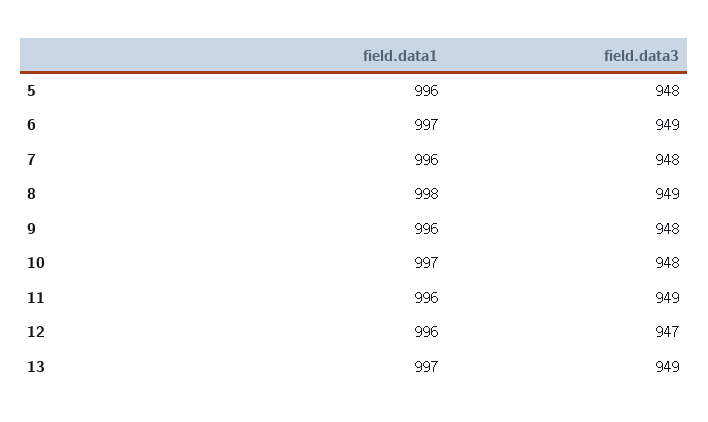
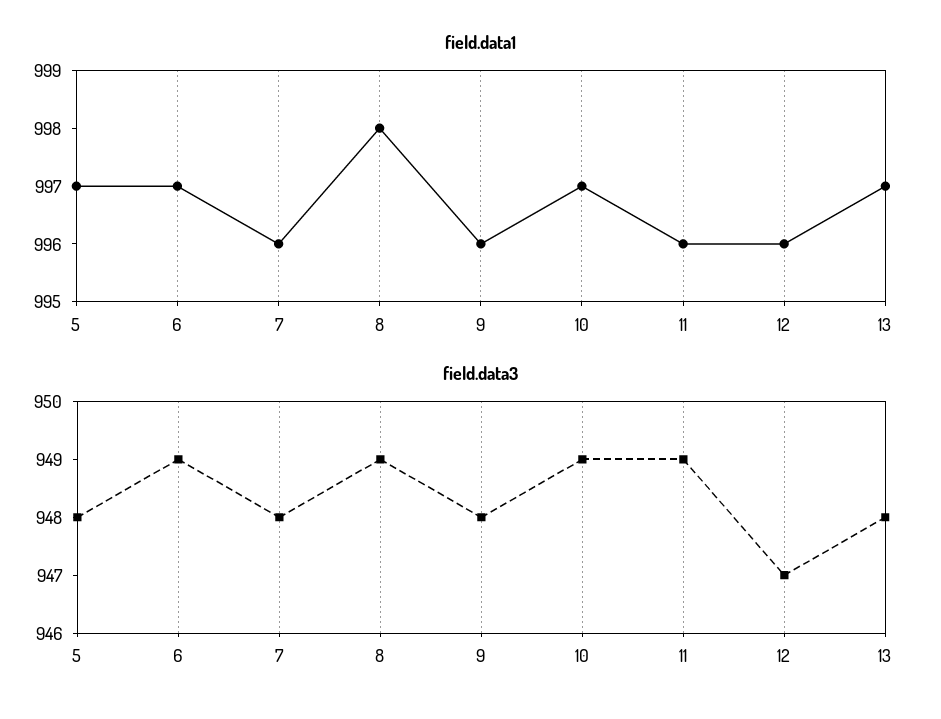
  {
    "field.data1": {
-     "5": 996,
+     "5": 997,
      "6": 997,
      "7": 996,
      "8": 998,
      "9": 996,
      "10": 997,
      "11": 996,
      "12": 996,
      "13": 997
    },
    "field.data3": {
      "5": 948,
      "6": 949,
      "7": 948,
      "8": 949,
      "9": 948,
-     "10": 948,
+     "10": 949,
      "11": 949,
      "12": 947,
-     "13": 949
+     "13": 948
    }
  }

